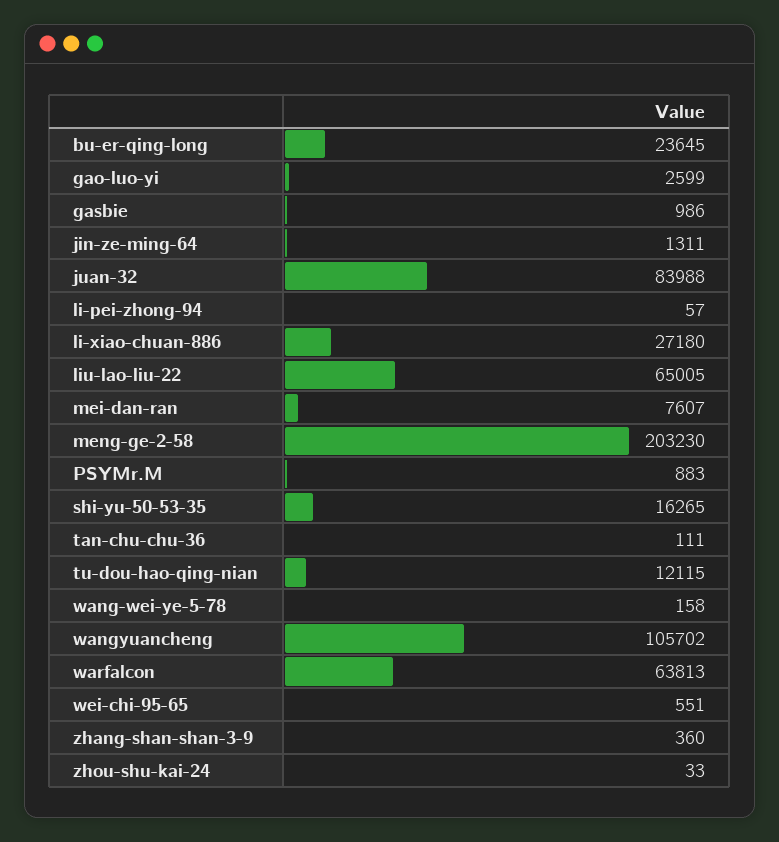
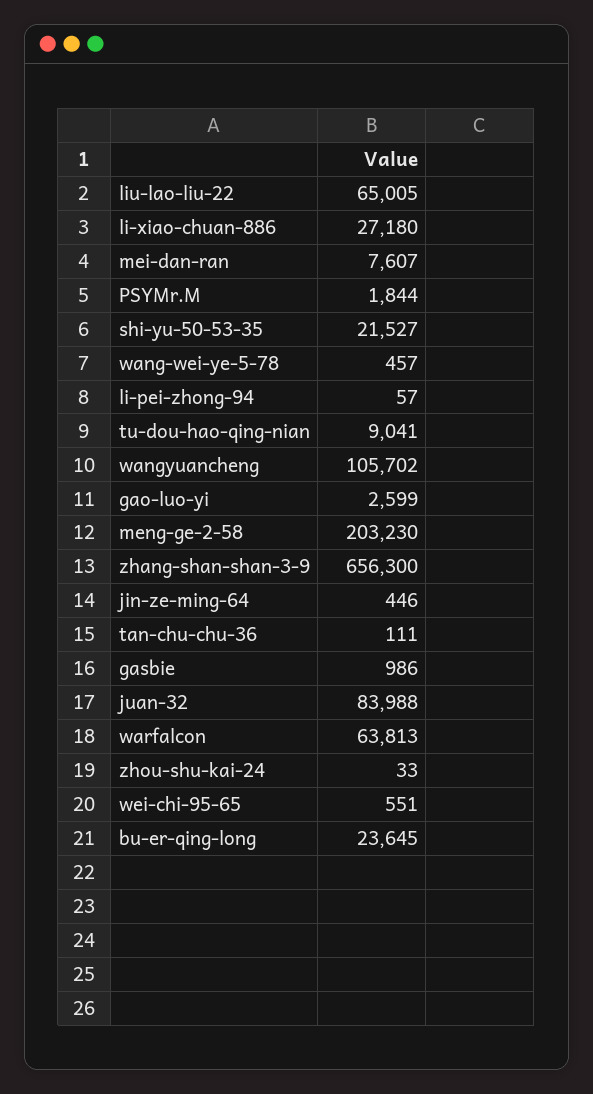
  {
    "bu-er-qing-long": 23645,
    "gao-luo-yi": 2599,
    "gasbie": 986,
-   "jin-ze-ming-64": 1311,
+   "jin-ze-ming-64": 446,
    "juan-32": 83988,
    "li-pei-zhong-94": 57,
    "li-xiao-chuan-886": 27180,
    "liu-lao-liu-22": 65005,
    "mei-dan-ran": 7607,
    "meng-ge-2-58": 203230,
-   "PSYMr.M": 883,
+   "PSYMr.M": 1844,
-   "shi-yu-50-53-35": 16265,
+   "shi-yu-50-53-35": 21527,
    "tan-chu-chu-36": 111,
-   "tu-dou-hao-qing-nian": 12115,
+   "tu-dou-hao-qing-nian": 9041,
-   "wang-wei-ye-5-78": 158,
+   "wang-wei-ye-5-78": 457,
    "wangyuancheng": 105702,
    "warfalcon": 63813,
    "wei-chi-95-65": 551,
-   "zhang-shan-shan-3-9": 360,
+   "zhang-shan-shan-3-9": 656300,
    "zhou-shu-kai-24": 33
  }

